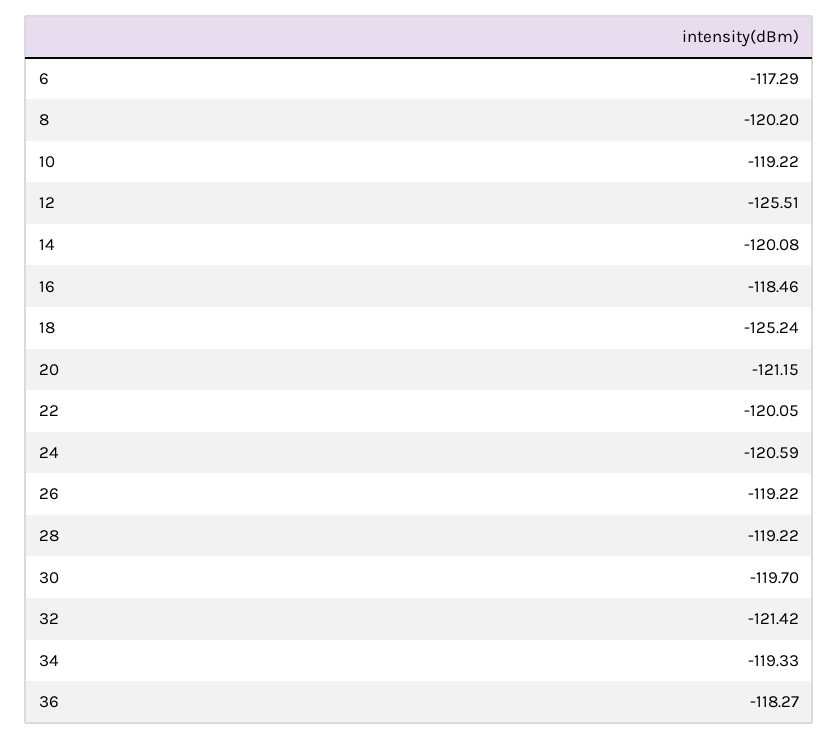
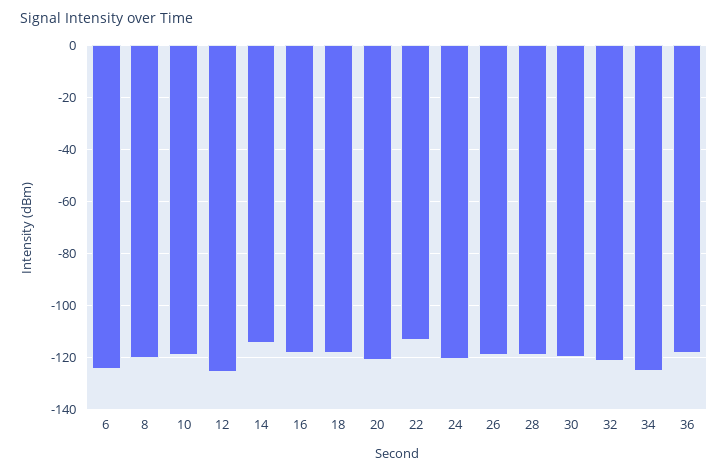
  {
-   "6": -117.29,
+   "6": -125,
    "8": -120.2,
    "10": -119.22,
    "12": -125.51,
-   "14": -120.08,
+   "14": -115,
    "16": -118.46,
-   "18": -125.24,
+   "18": -117.5,
    "20": -121.15,
-   "22": -120.05,
+   "22": -112.5,
    "24": -120.59,
    "26": -119.22,
    "28": -119.22,
    "30": -119.7,
    "32": -121.42,
-   "34": -119.33,
+   "34": -125,
    "36": -118.27
  }

